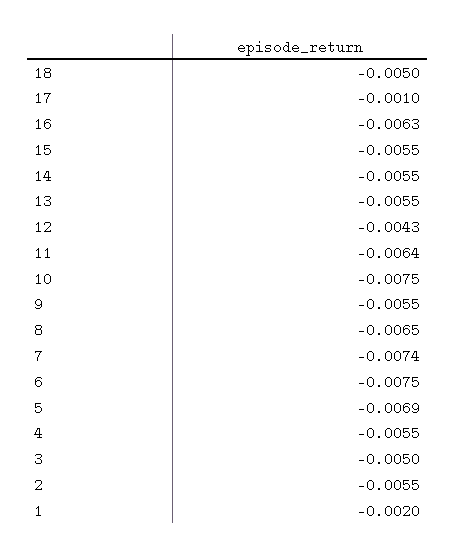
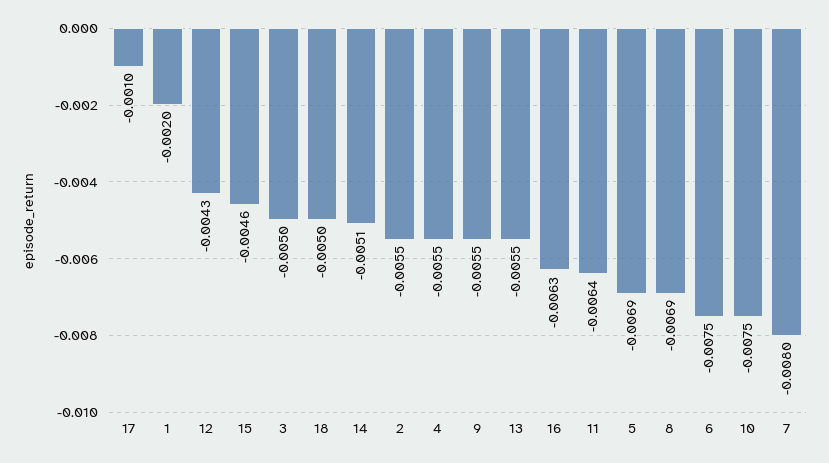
  {
    "18": -0.005,
    "17": -0.001,
    "16": -0.0063,
-   "15": -0.0055,
+   "15": -0.0046,
-   "14": -0.0055,
+   "14": -0.0051,
    "13": -0.0055,
    "12": -0.0043,
    "11": -0.0064,
    "10": -0.0075,
    "9": -0.0055,
-   "8": -0.0065,
+   "8": -0.0069,
-   "7": -0.0074,
+   "7": -0.008,
    "6": -0.0075,
    "5": -0.0069,
    "4": -0.0055,
    "3": -0.005,
    "2": -0.0055,
    "1": -0.002
  }

